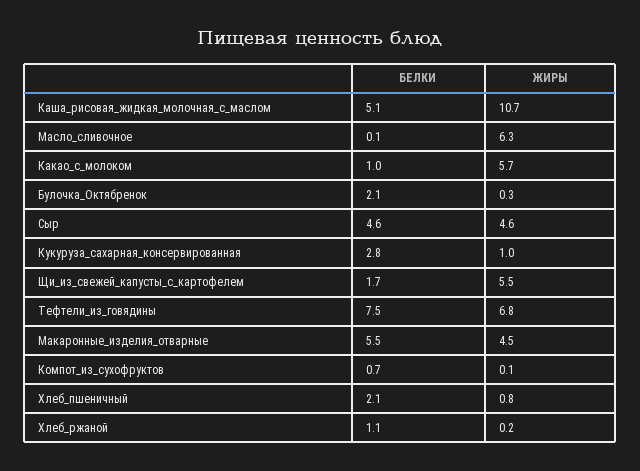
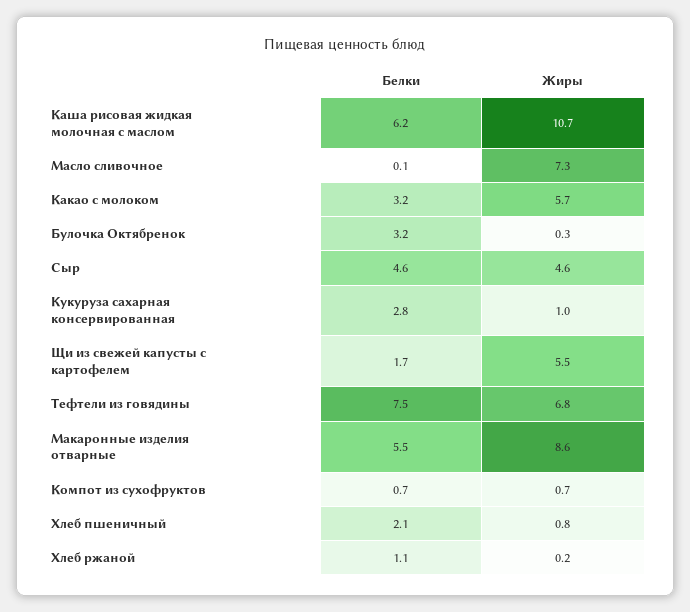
  {
    "БЕЛКИ": {
-     "Каша_рисовая_жидкая_молочная_с_маслом": 5.1,
+     "Каша_рисовая_жидкая_молочная_с_маслом": 6.2,
      "Масло_сливочное": 0.1,
-     "Какао_с_молоком": 1,
+     "Какао_с_молоком": 3.2,
-     "Булочка_Октябренок": 2.1,
+     "Булочка_Октябренок": 3.2,
      "Сыр": 4.6,
      "Кукуруза_сахарная_консервированная": 2.8,
      "Щи_из_свежей_капусты_с_картофелем": 1.7,
      "Тефтели_из_говядины": 7.5,
      "Макаронные_изделия_отварные": 5.5,
      "Компот_из_сухофруктов": 0.7,
      "Хлеб_пшеничный": 2.1,
      "Хлеб_ржаной": 1.1
    },
    "ЖИРЫ": {
      "Каша_рисовая_жидкая_молочная_с_маслом": 10.7,
-     "Масло_сливочное": 6.3,
+     "Масло_сливочное": 7.3,
      "Какао_с_молоком": 5.7,
      "Булочка_Октябренок": 0.3,
      "Сыр": 4.6,
      "Кукуруза_сахарная_консервированная": 1,
      "Щи_из_свежей_капусты_с_картофелем": 5.5,
      "Тефтели_из_говядины": 6.8,
-     "Макаронные_изделия_отварные": 4.5,
+     "Макаронные_изделия_отварные": 8.6,
-     "Компот_из_сухофруктов": 0.1,
+     "Компот_из_сухофруктов": 0.7,
      "Хлеб_пшеничный": 0.8,
      "Хлеб_ржаной": 0.2
    }
  }

